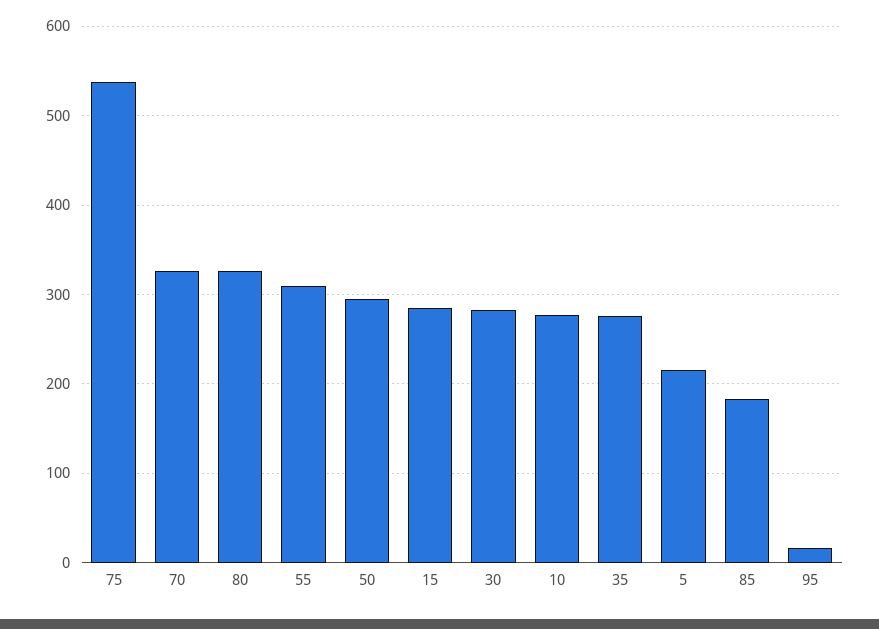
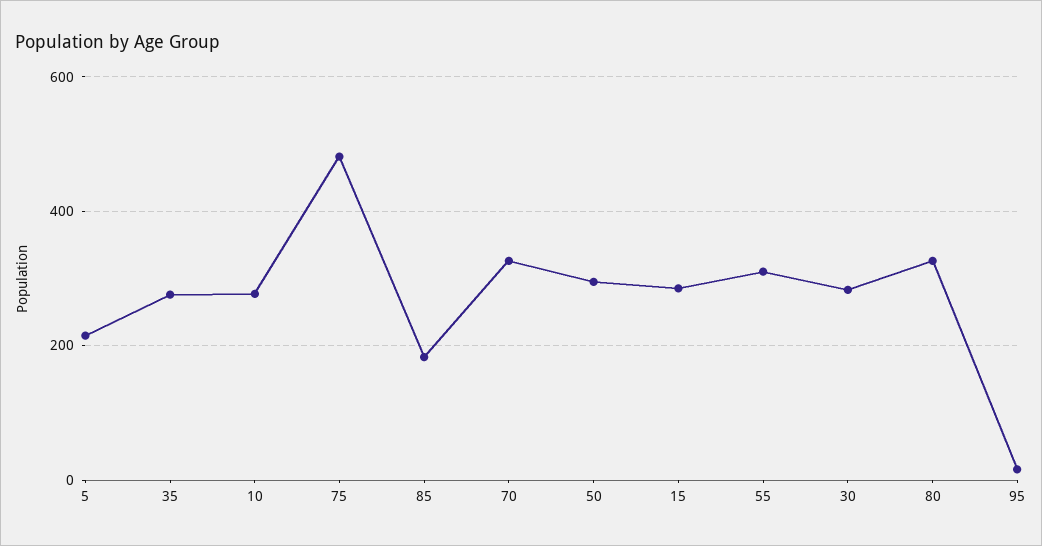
  {
-   "75": 540,
+   "75": 480,
    "70": 330,
    "80": 330,
    "55": 310,
    "50": 300,
    "15": 290,
    "30": 280,
    "10": 280,
    "35": 280,
    "5": 220,
    "85": 180,
    "95": 20
  }

